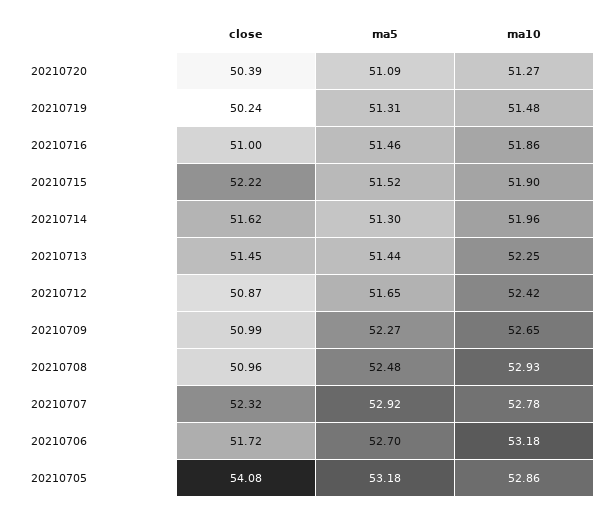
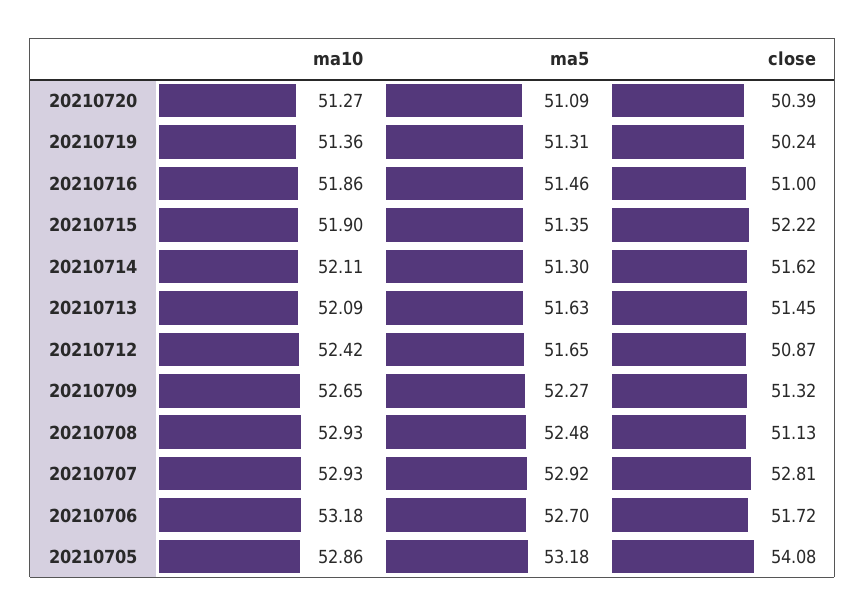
  {
    "close": {
      "20210720": 50.39,
      "20210719": 50.24,
      "20210716": 51,
      "20210715": 52.22,
      "20210714": 51.62,
      "20210713": 51.45,
      "20210712": 50.87,
-     "20210709": 50.99,
+     "20210709": 51.32,
-     "20210708": 50.96,
+     "20210708": 51.13,
-     "20210707": 52.32,
+     "20210707": 52.81,
      "20210706": 51.72,
      "20210705": 54.08
    },
    "ma5": {
      "20210720": 51.09,
      "20210719": 51.31,
      "20210716": 51.46,
-     "20210715": 51.52,
+     "20210715": 51.35,
      "20210714": 51.3,
-     "20210713": 51.44,
+     "20210713": 51.63,
      "20210712": 51.65,
      "20210709": 52.27,
      "20210708": 52.48,
      "20210707": 52.92,
      "20210706": 52.7,
      "20210705": 53.18
    },
    "ma10": {
      "20210720": 51.27,
-     "20210719": 51.48,
+     "20210719": 51.36,
      "20210716": 51.86,
      "20210715": 51.9,
-     "20210714": 51.96,
+     "20210714": 52.11,
-     "20210713": 52.25,
+     "20210713": 52.09,
      "20210712": 52.42,
      "20210709": 52.65,
      "20210708": 52.93,
-     "20210707": 52.78,
+     "20210707": 52.93,
      "20210706": 53.18,
      "20210705": 52.86
    }
  }

